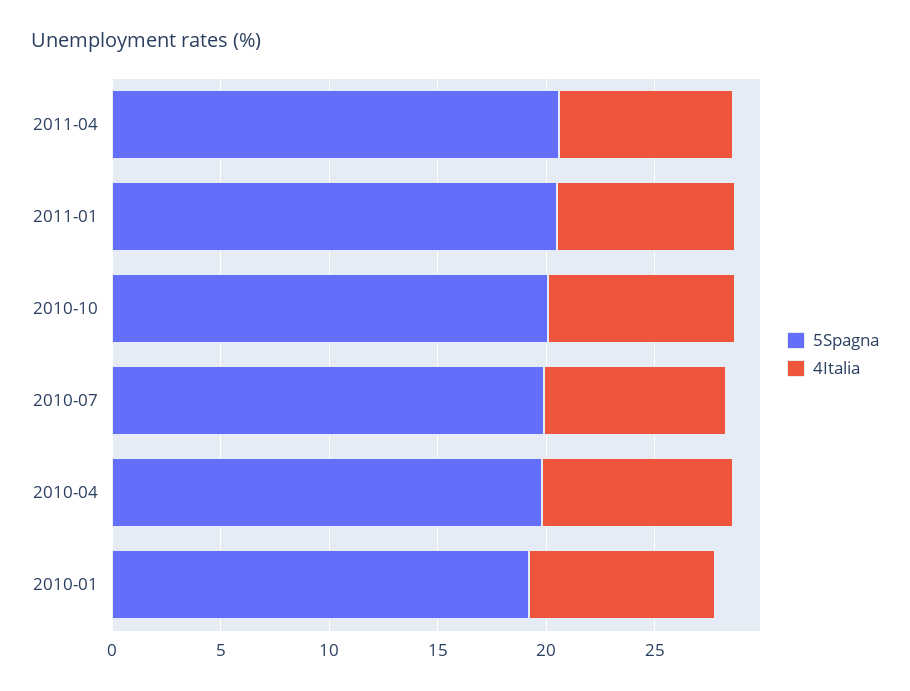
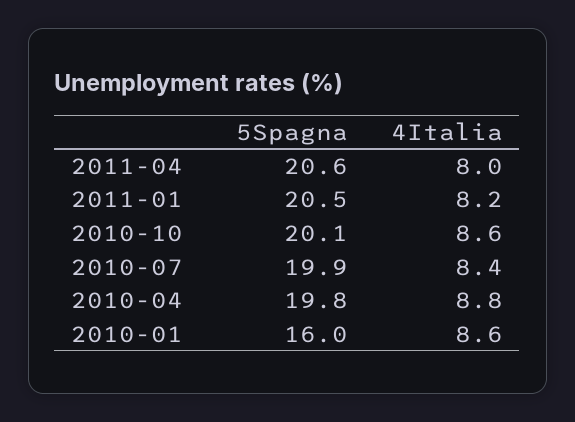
  {
    "5Spagna": {
      "2011-04": 20.6,
      "2011-01": 20.5,
      "2010-10": 20.1,
      "2010-07": 19.9,
      "2010-04": 19.8,
-     "2010-01": 19
+     "2010-01": 16
    },
    "4Italia": {
      "2011-04": 8,
      "2011-01": 8.2,
      "2010-10": 8.6,
      "2010-07": 8.4,
      "2010-04": 8.8,
      "2010-01": 8.6
    }
  }

